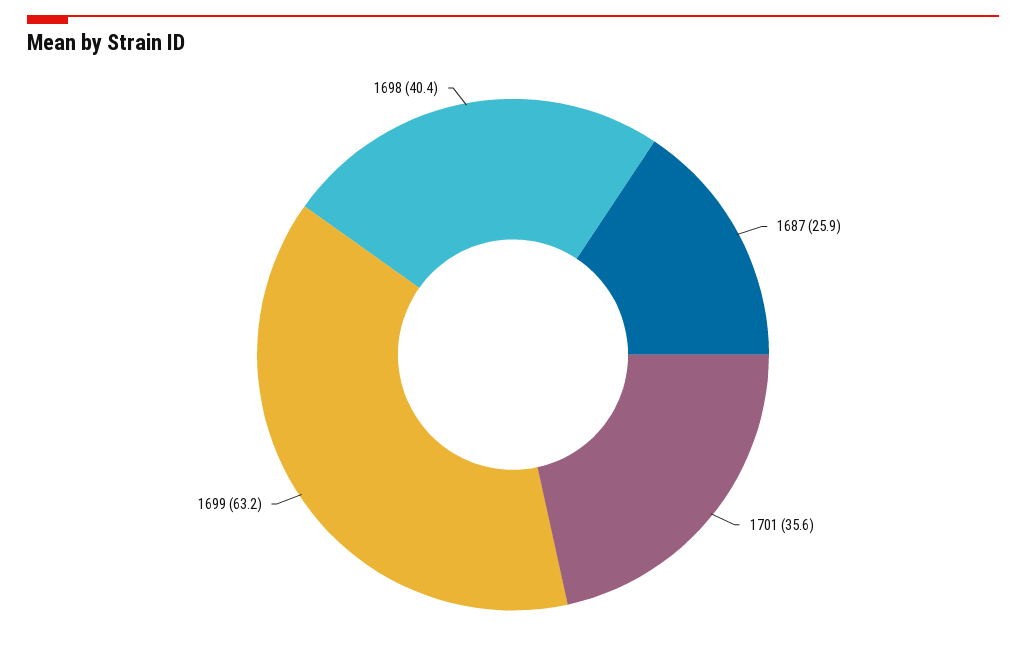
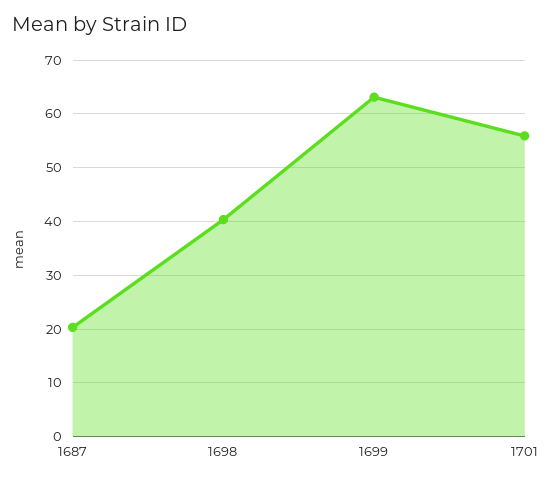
  {
-   "1687": 25.9,
+   "1687": 20,
-   "1701": 35.6,
+   "1701": 56,
    "1699": 63.2,
    "1698": 40.4
  }

